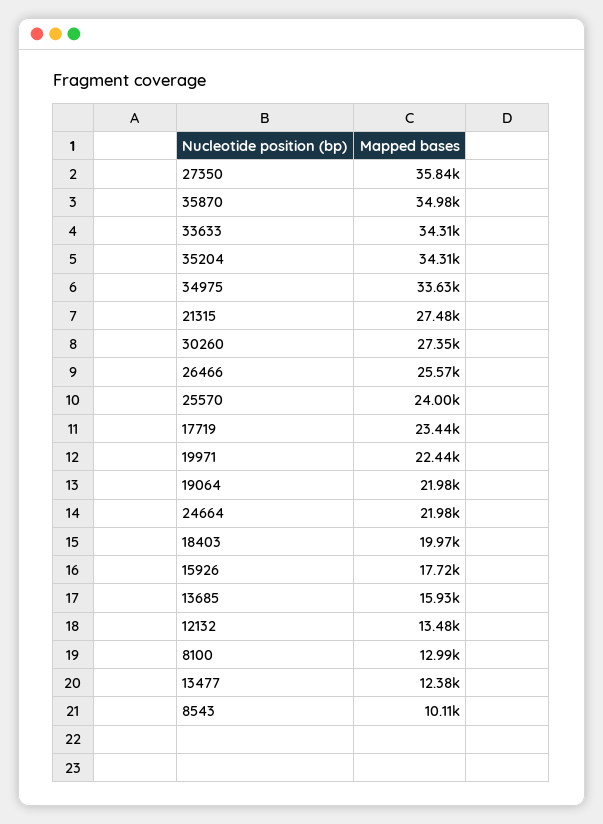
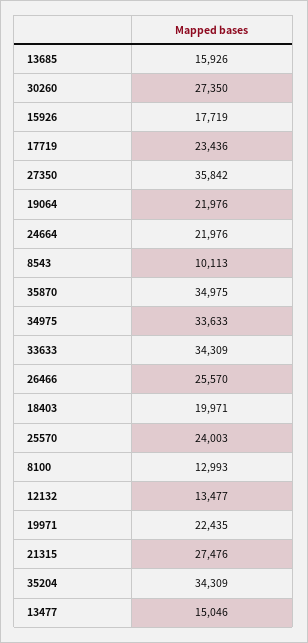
  {
    "27350": 35842,
    "35870": 34975,
    "33633": 34309,
    "35204": 34309,
    "34975": 33633,
    "21315": 27476,
    "30260": 27350,
    "26466": 25570,
    "25570": 24003,
    "17719": 23436,
    "19971": 22435,
    "19064": 21976,
    "24664": 21976,
    "18403": 19971,
    "15926": 17719,
    "13685": 15926,
    "12132": 13477,
    "8100": 12993,
-   "13477": 12380,
+   "13477": 15046,
    "8543": 10113
  }

